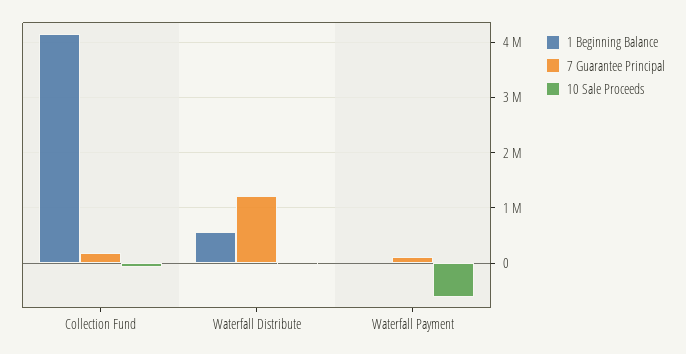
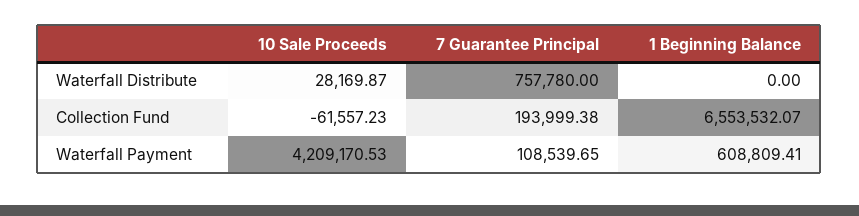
  {
    "1 Beginning Balance": {
-     "Collection Fund": 4200000,
+     "Collection Fund": 6553532.07,
-     "Waterfall Distribute": 600000,
+     "Waterfall Distribute": 0,
-     "Waterfall Payment": 0
+     "Waterfall Payment": 608809.41
    },
    "7 Guarantee Principal": {
      "Collection Fund": 193999.38,
-     "Waterfall Distribute": 1200000,
+     "Waterfall Distribute": 757780,
      "Waterfall Payment": 108539.65
    },
    "10 Sale Proceeds": {
      "Collection Fund": -61557.23,
      "Waterfall Distribute": 28169.87,
-     "Waterfall Payment": -600000
+     "Waterfall Payment": 4209170.53
    }
  }

